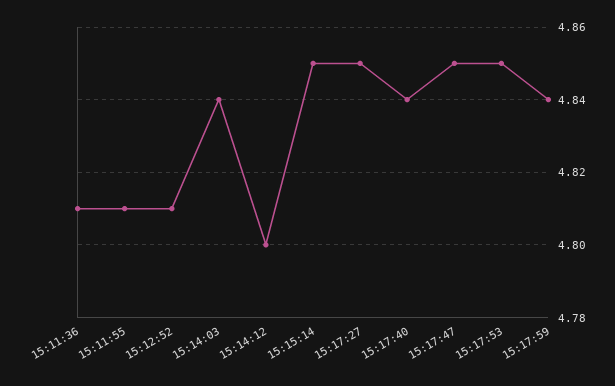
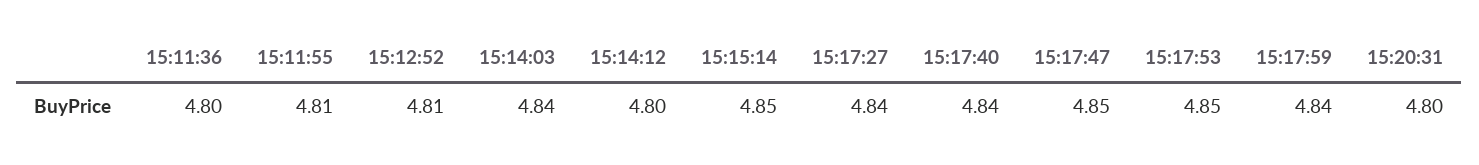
  {
-   "15:11:36": 4.81,
+   "15:11:36": 4.8,
    "15:11:55": 4.81,
    "15:12:52": 4.81,
    "15:14:03": 4.84,
    "15:14:12": 4.8,
    "15:15:14": 4.85,
-   "15:17:27": 4.85,
+   "15:17:27": 4.84,
    "15:17:40": 4.84,
    "15:17:47": 4.85,
    "15:17:53": 4.85,
-   "15:17:59": 4.84
+   "15:17:59": 4.84,
+   "15:20:31": 4.8
  }

